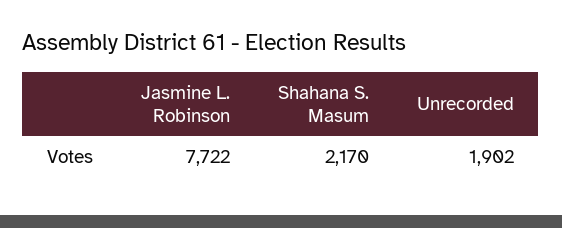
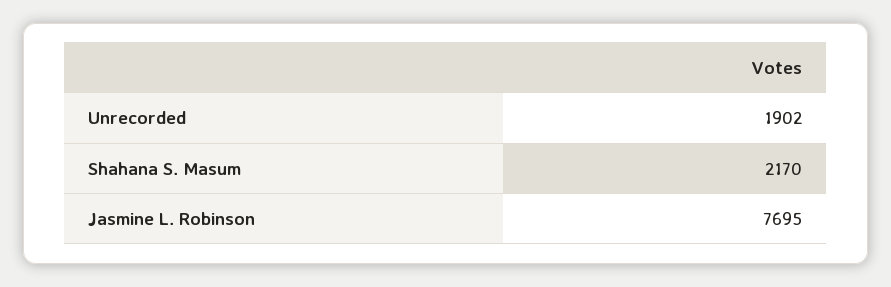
  {
-   "Jasmine L. Robinson": 7722,
+   "Jasmine L. Robinson": 7695,
    "Shahana S. Masum": 2170,
    "Unrecorded": 1902
  }

